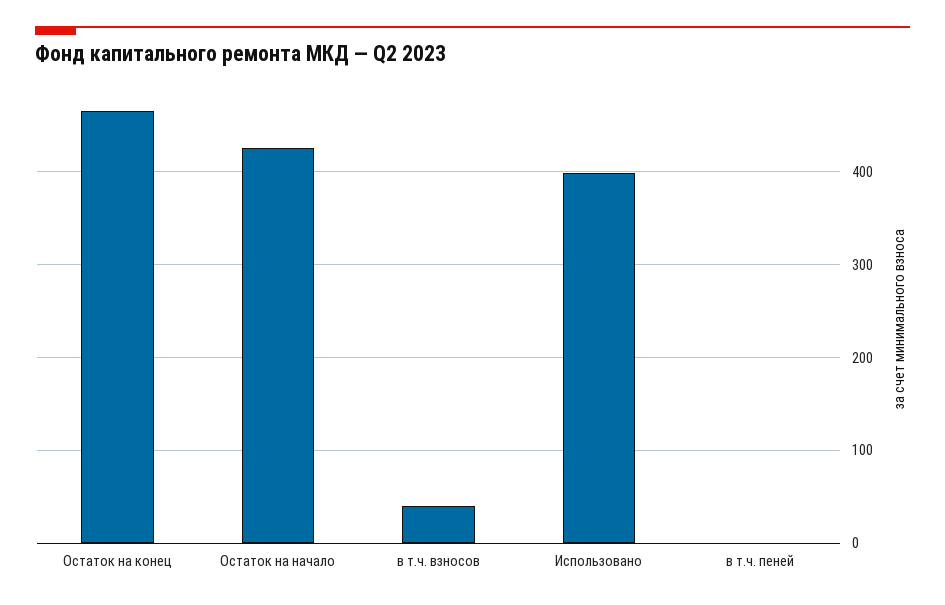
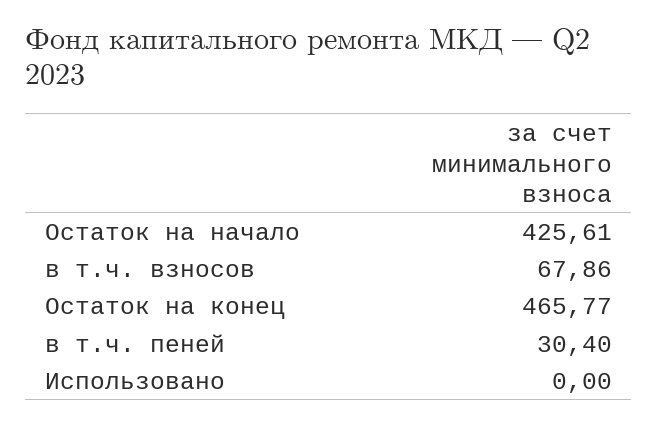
  {
    "Остаток на конец": 465.77,
    "Остаток на начало": 425.61,
-   "в т.ч. взносов": 40,
+   "в т.ч. взносов": 67.86,
-   "Использовано": 400,
+   "Использовано": 0,
-   "в т.ч. пеней": 0
+   "в т.ч. пеней": 30.4
  }

